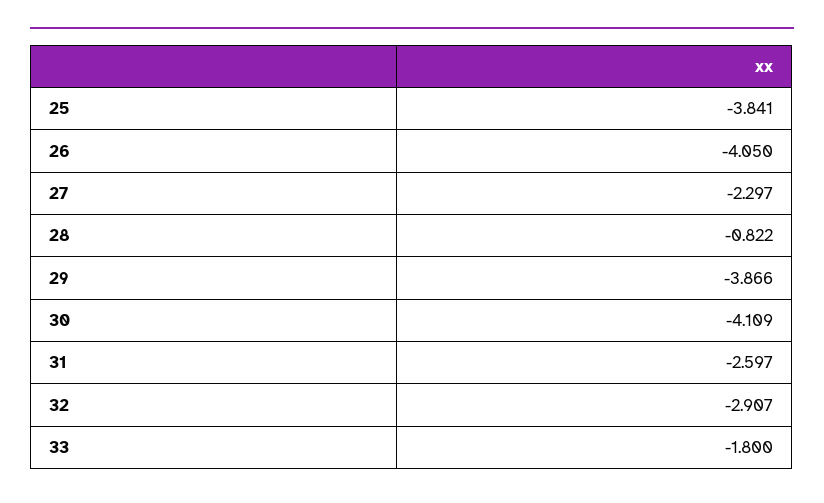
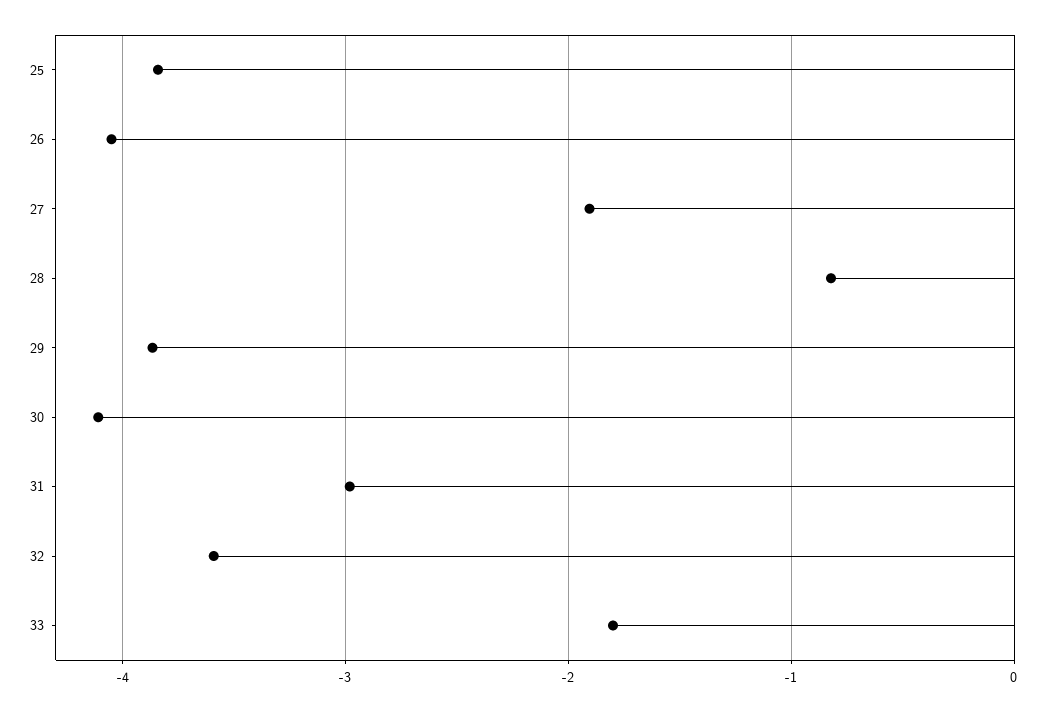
  {
    "25": -3.841,
    "26": -4.05,
-   "27": -2.297,
+   "27": -1.9,
    "28": -0.822,
    "29": -3.866,
    "30": -4.109,
-   "31": -2.597,
+   "31": -3,
-   "32": -2.907,
+   "32": -3.6,
    "33": -1.8
  }

